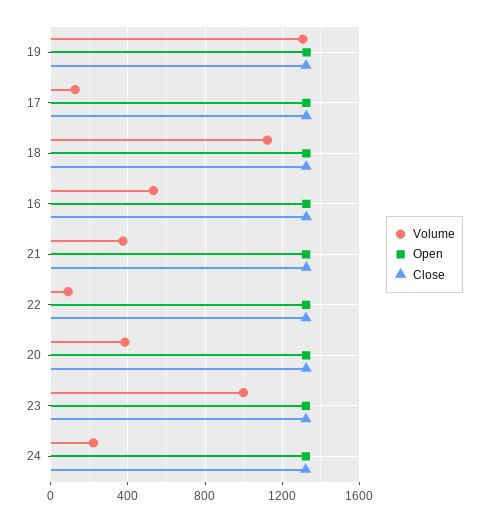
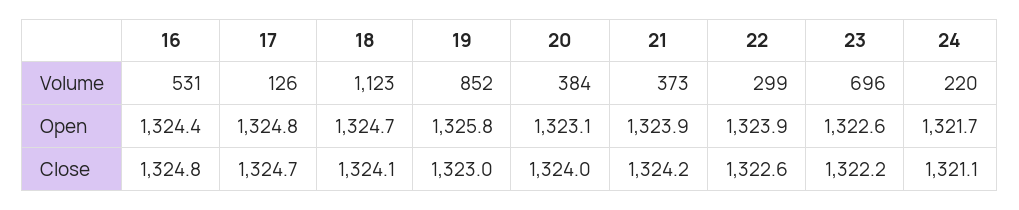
  {
    "Volume": {
-     "19": 1300,
+     "19": 852,
      "17": 126,
      "18": 1123,
      "16": 531,
      "21": 373,
-     "22": 100,
+     "22": 299,
      "20": 384,
-     "23": 1000,
+     "23": 696,
      "24": 220
    },
    "Open": {
      "19": 1325.8,
      "17": 1324.8,
      "18": 1324.7,
      "16": 1324.4,
      "21": 1323.9,
      "22": 1323.9,
      "20": 1323.1,
      "23": 1322.6,
      "24": 1321.7
    },
    "Close": {
      "19": 1323,
      "17": 1324.7,
      "18": 1324.1,
      "16": 1324.8,
      "21": 1324.2,
      "22": 1322.6,
      "20": 1324,
      "23": 1322.2,
      "24": 1321.1
    }
  }

